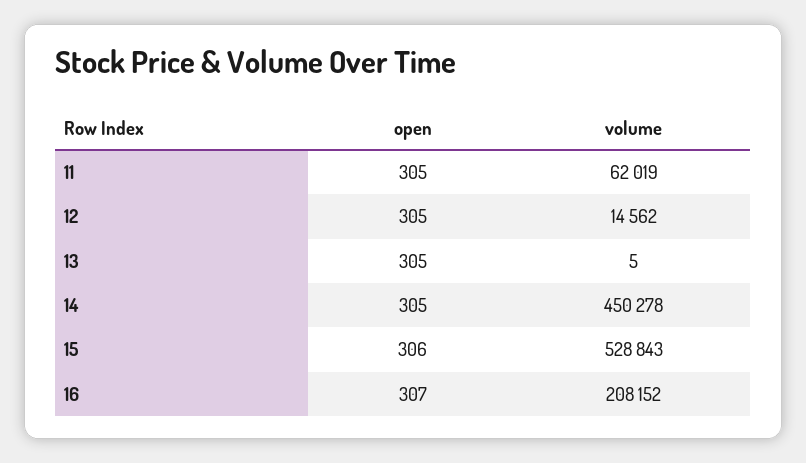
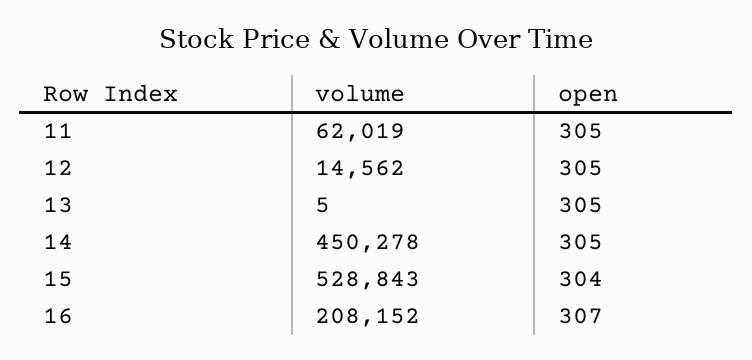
  {
    "open": {
      "11": 305,
      "12": 305,
      "13": 305,
      "14": 305,
-     "15": 306,
+     "15": 304,
      "16": 307
    },
    "volume": {
      "11": 62019,
      "12": 14562,
      "13": 5,
      "14": 450278,
      "15": 528843,
      "16": 208152
    }
  }

